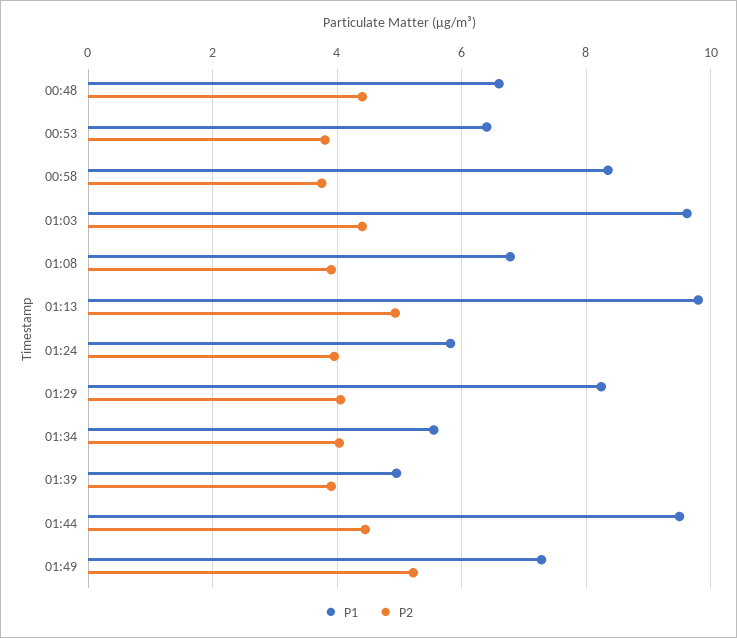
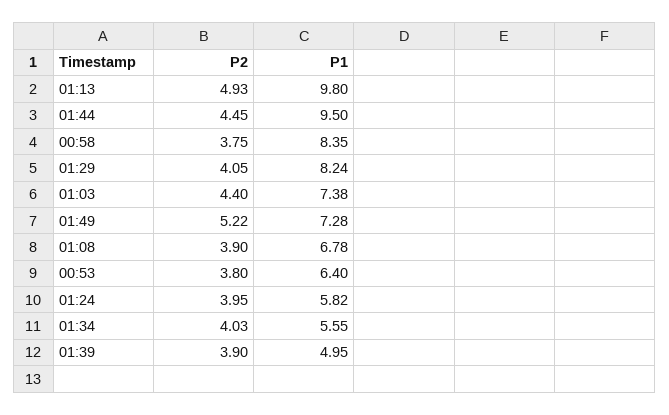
  {
    "P1": {
-     "00:48": 6.6,
      "00:53": 6.4,
      "00:58": 8.35,
-     "01:03": 9.6,
+     "01:03": 7.38,
      "01:08": 6.78,
      "01:13": 9.8,
      "01:24": 5.82,
      "01:29": 8.24,
      "01:34": 5.55,
      "01:39": 4.95,
      "01:44": 9.5,
      "01:49": 7.28
    },
    "P2": {
-     "00:48": 4.4,
      "00:53": 3.8,
      "00:58": 3.75,
      "01:03": 4.4,
      "01:08": 3.9,
      "01:13": 4.93,
      "01:24": 3.95,
      "01:29": 4.05,
      "01:34": 4.03,
      "01:39": 3.9,
      "01:44": 4.45,
      "01:49": 5.22
    }
  }

